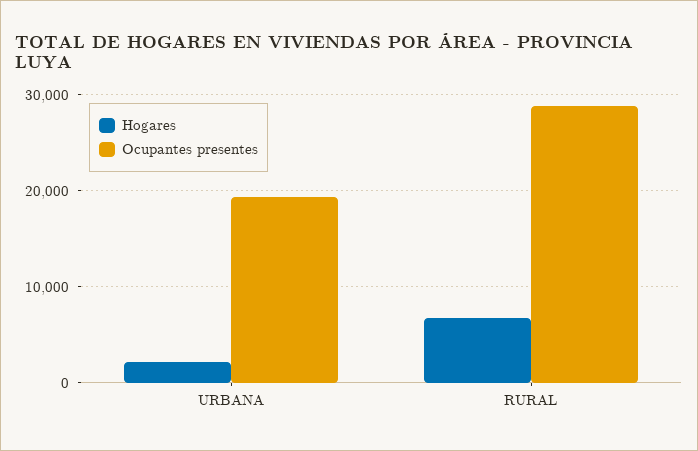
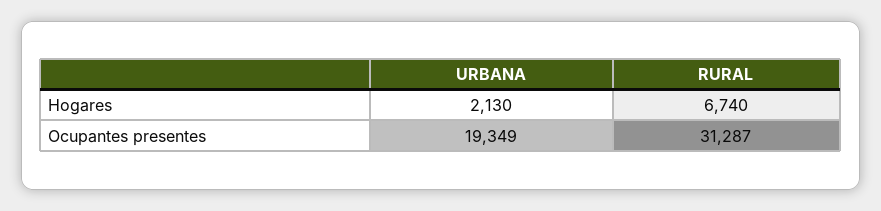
  {
    "Hogares": {
      "URBANA": 2130,
      "RURAL": 6740
    },
    "Ocupantes presentes": {
      "URBANA": 19349,
-     "RURAL": 29000
+     "RURAL": 31287
    }
  }

